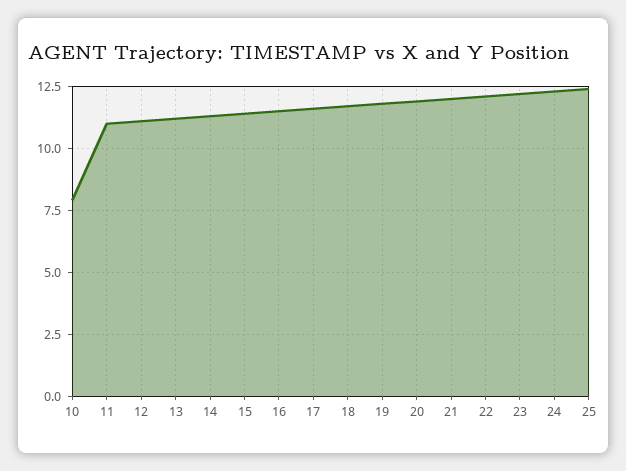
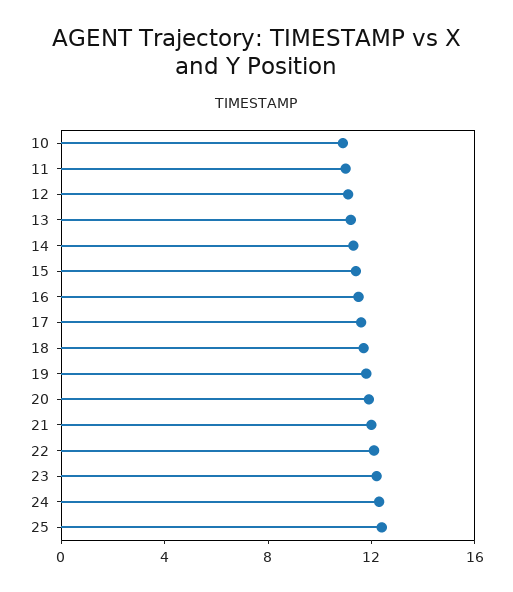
  {
-   "10": 8,
+   "10": 11,
    "11": 11,
    "12": 11,
    "13": 11,
    "14": 11.5,
    "15": 11.5,
    "16": 11.5,
    "17": 11.5,
    "18": 11.5,
    "19": 12,
    "20": 12,
    "21": 12,
    "22": 12,
    "23": 12,
    "24": 12.5,
    "25": 12.5
  }

